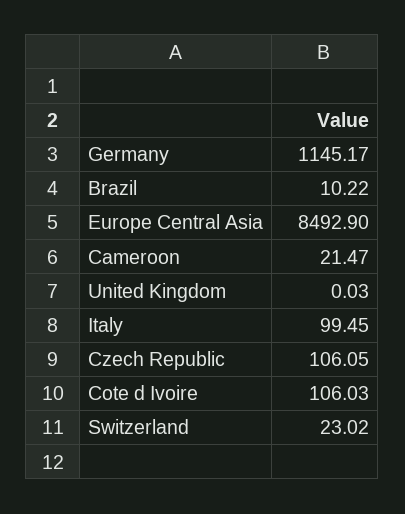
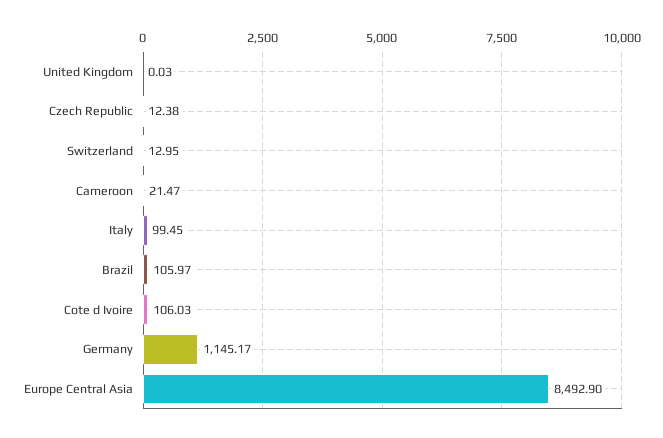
  {
    "Germany": 1145.17,
-   "Brazil": 10.22,
+   "Brazil": 105.97,
    "Europe Central Asia": 8492.9,
    "Cameroon": 21.47,
    "United Kingdom": 0.03,
    "Italy": 99.45,
-   "Czech Republic": 106.05,
+   "Czech Republic": 12.38,
    "Cote d Ivoire": 106.03,
-   "Switzerland": 23.02
+   "Switzerland": 12.95
  }

